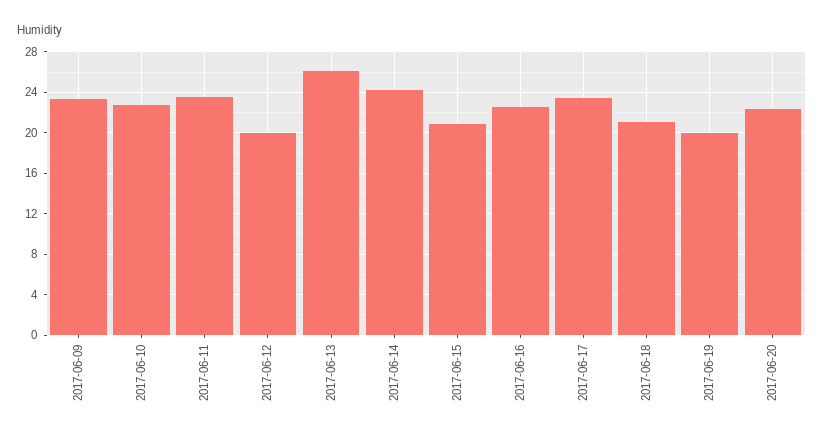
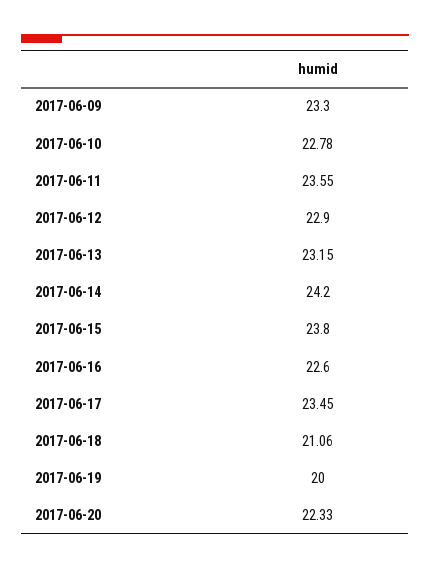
  {
    "2017-06-09": 23.3,
    "2017-06-10": 22.78,
    "2017-06-11": 23.55,
-   "2017-06-12": 20,
+   "2017-06-12": 22.9,
-   "2017-06-13": 26,
+   "2017-06-13": 23.15,
    "2017-06-14": 24.2,
-   "2017-06-15": 21,
+   "2017-06-15": 23.8,
    "2017-06-16": 22.6,
    "2017-06-17": 23.45,
    "2017-06-18": 21.06,
    "2017-06-19": 20,
    "2017-06-20": 22.33
  }

